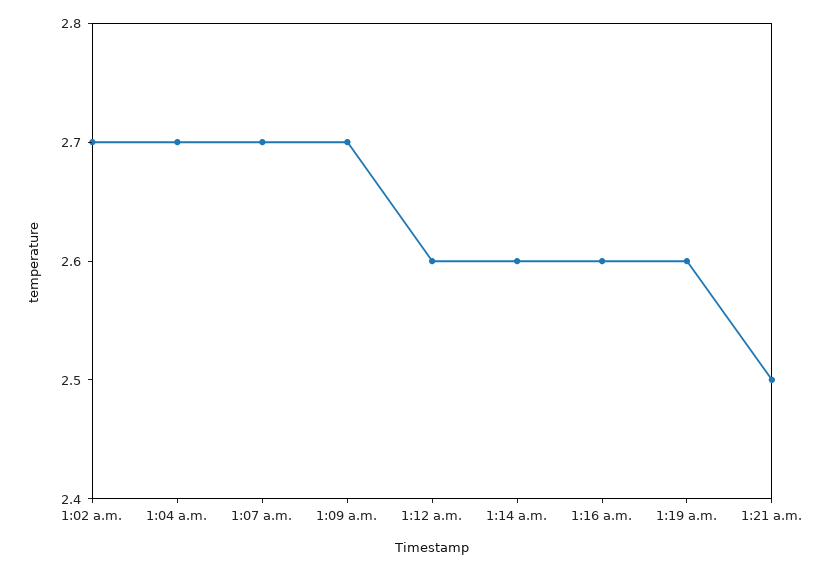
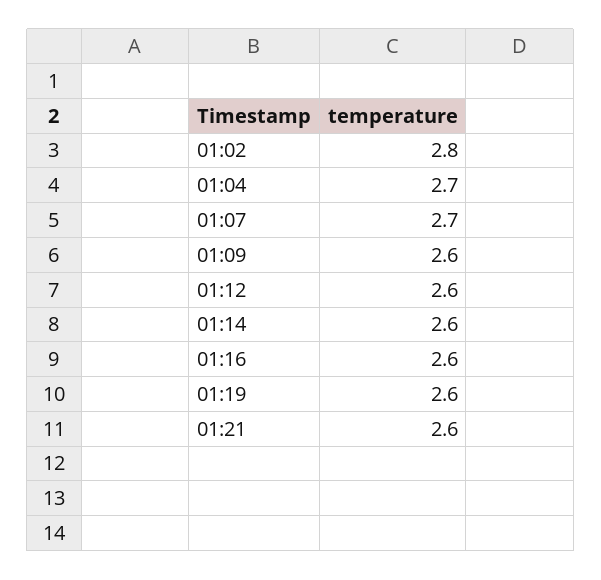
  {
-   "1:02 a.m.": 2.7,
+   "1:02 a.m.": 2.8,
    "1:04 a.m.": 2.7,
    "1:07 a.m.": 2.7,
-   "1:09 a.m.": 2.7,
+   "1:09 a.m.": 2.6,
    "1:12 a.m.": 2.6,
    "1:14 a.m.": 2.6,
    "1:16 a.m.": 2.6,
    "1:19 a.m.": 2.6,
-   "1:21 a.m.": 2.5
+   "1:21 a.m.": 2.6
  }

